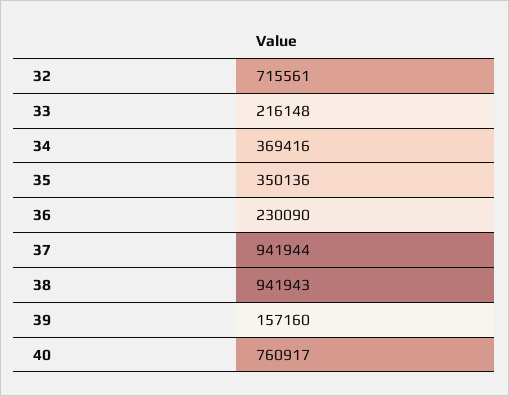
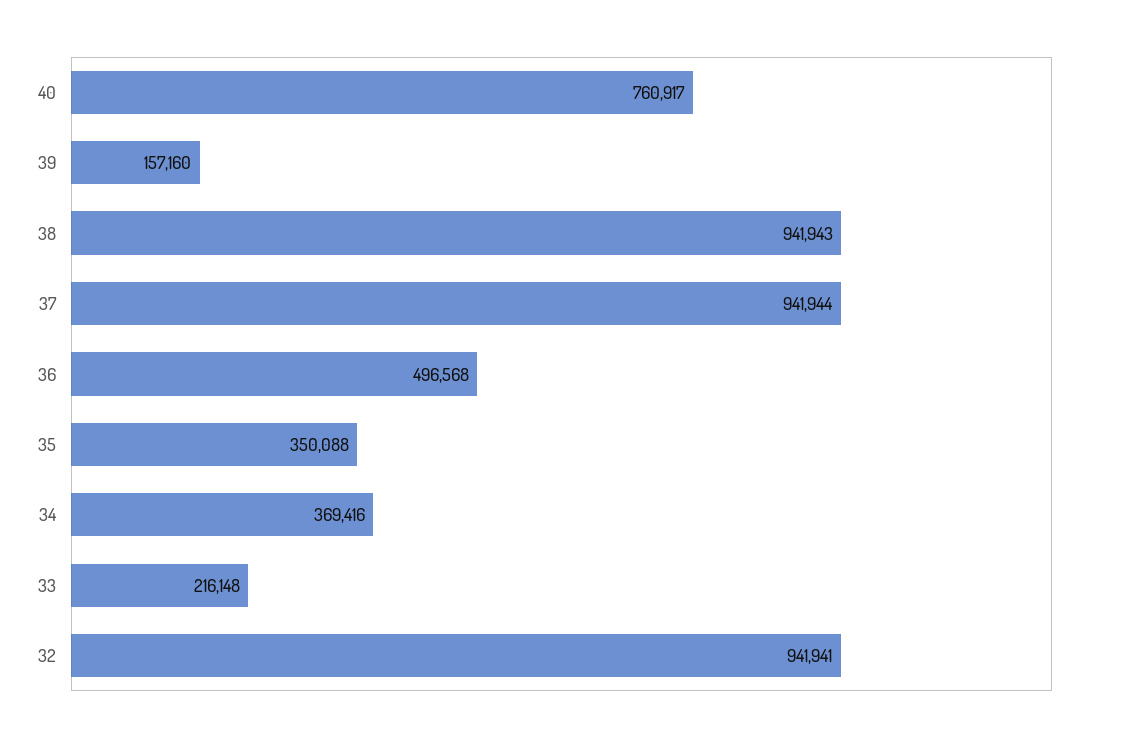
  {
-   "32": 715561,
+   "32": 941941,
    "33": 216148,
    "34": 369416,
-   "35": 350136,
+   "35": 350088,
-   "36": 230090,
+   "36": 496568,
    "37": 941944,
    "38": 941943,
    "39": 157160,
    "40": 760917
  }

